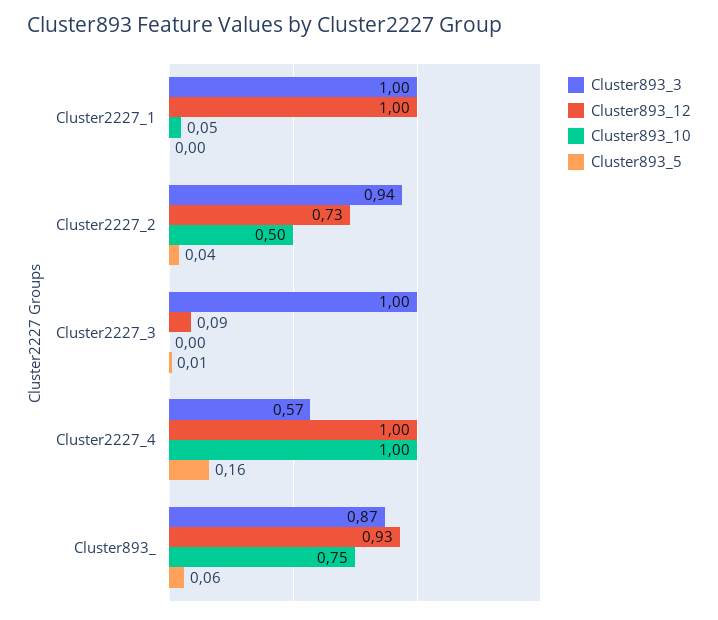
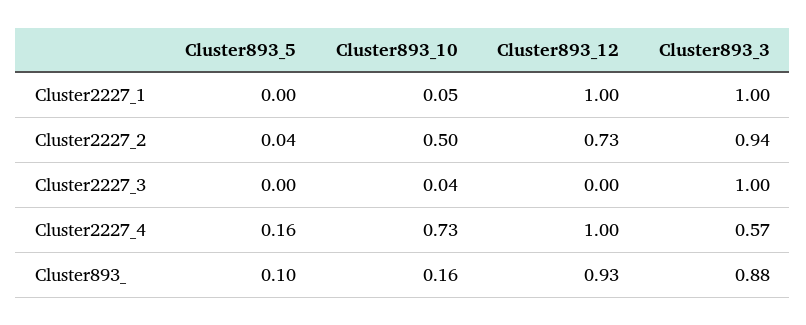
  {
    "Cluster893_3": {
      "Cluster2227_1": 1,
      "Cluster2227_2": 0.94,
      "Cluster2227_3": 1,
      "Cluster2227_4": 0.57,
-     "Cluster893_": 0.87
+     "Cluster893_": 0.88
    },
    "Cluster893_12": {
      "Cluster2227_1": 1,
      "Cluster2227_2": 0.73,
-     "Cluster2227_3": 0.09,
+     "Cluster2227_3": 0,
      "Cluster2227_4": 1,
      "Cluster893_": 0.93
    },
    "Cluster893_10": {
      "Cluster2227_1": 0.05,
      "Cluster2227_2": 0.5,
-     "Cluster2227_3": 0,
+     "Cluster2227_3": 0.04,
-     "Cluster2227_4": 1,
+     "Cluster2227_4": 0.73,
-     "Cluster893_": 0.75
+     "Cluster893_": 0.16
    },
    "Cluster893_5": {
      "Cluster2227_1": 0,
      "Cluster2227_2": 0.04,
-     "Cluster2227_3": 0.01,
+     "Cluster2227_3": 0,
      "Cluster2227_4": 0.16,
-     "Cluster893_": 0.06
+     "Cluster893_": 0.1
    }
  }

